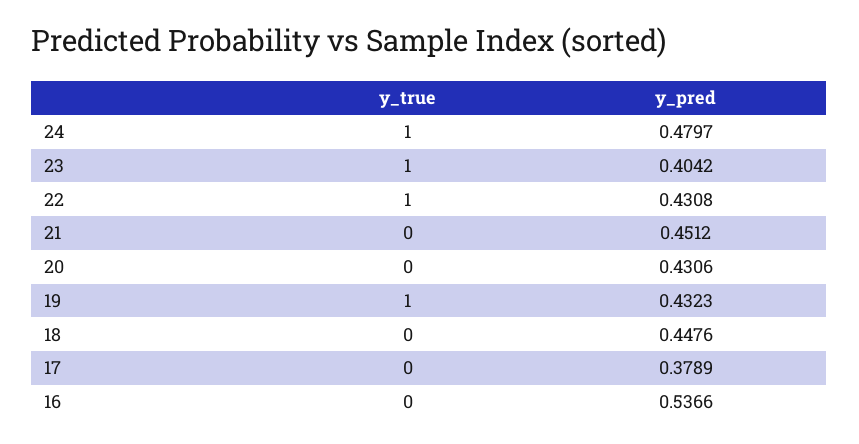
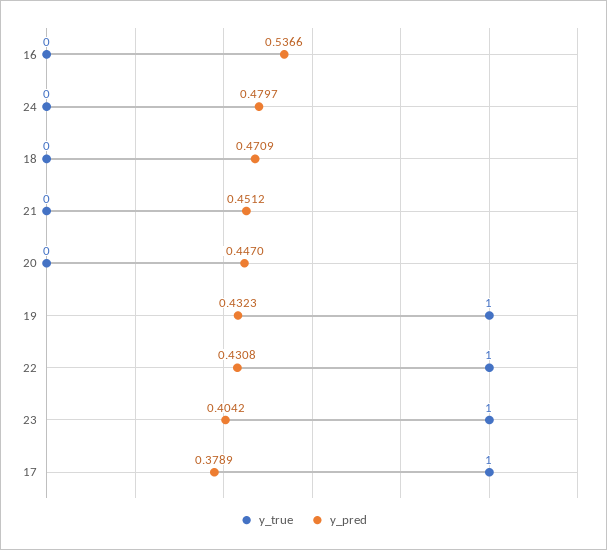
  {
    "y_true": {
-     "24": 1,
+     "24": 0,
      "23": 1,
      "22": 1,
      "21": 0,
      "20": 0,
      "19": 1,
      "18": 0,
-     "17": 0,
+     "17": 1,
      "16": 0
    },
    "y_pred": {
      "24": 0.4797,
      "23": 0.4042,
      "22": 0.4308,
      "21": 0.4512,
-     "20": 0.4306,
+     "20": 0.447,
      "19": 0.4323,
-     "18": 0.4476,
+     "18": 0.4709,
      "17": 0.3789,
      "16": 0.5366
    }
  }

